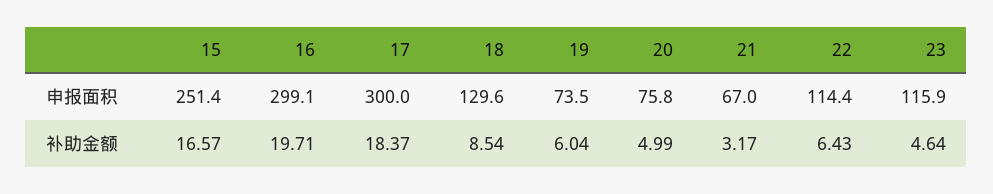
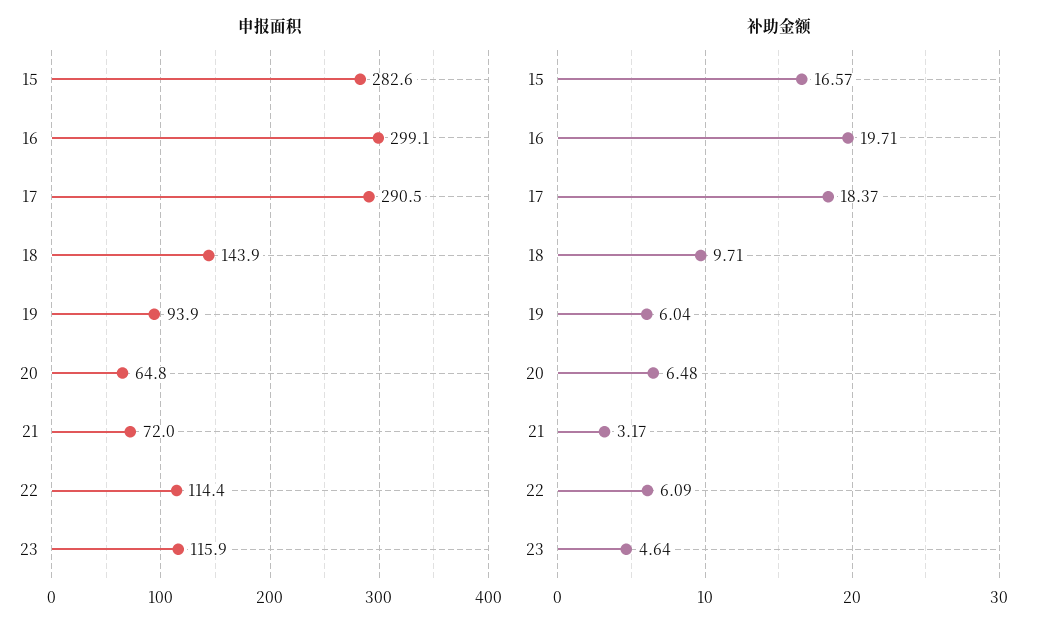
  {
    "申报面积": {
-     "15": 251.4,
+     "15": 282.6,
      "16": 299.1,
-     "17": 300,
+     "17": 290.5,
-     "18": 129.6,
+     "18": 143.9,
-     "19": 73.5,
+     "19": 93.9,
-     "20": 75.8,
+     "20": 64.8,
-     "21": 67,
+     "21": 72,
      "22": 114.4,
      "23": 115.9
    },
    "补助金额": {
      "15": 16.57,
      "16": 19.71,
      "17": 18.37,
-     "18": 8.54,
+     "18": 9.71,
      "19": 6.04,
-     "20": 4.99,
+     "20": 6.48,
      "21": 3.17,
-     "22": 6.43,
+     "22": 6.09,
      "23": 4.64
    }
  }

